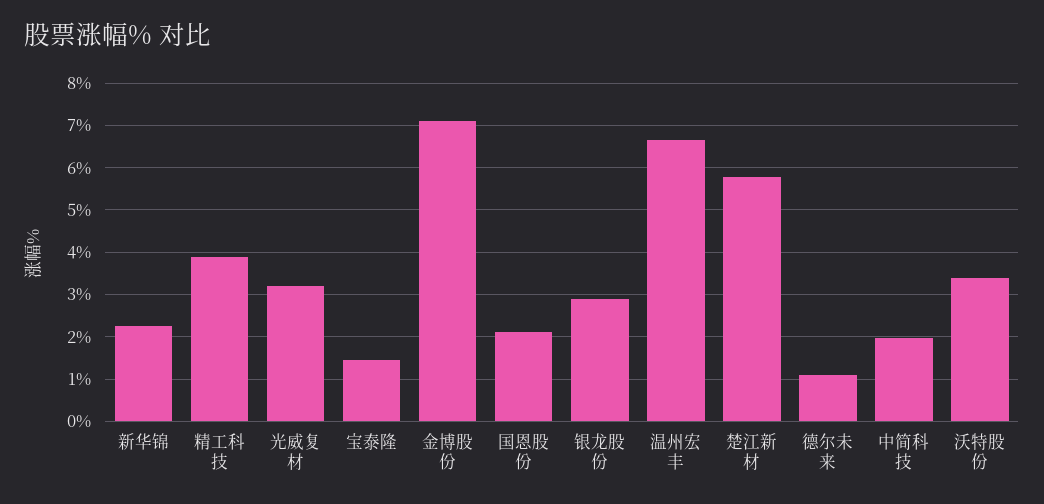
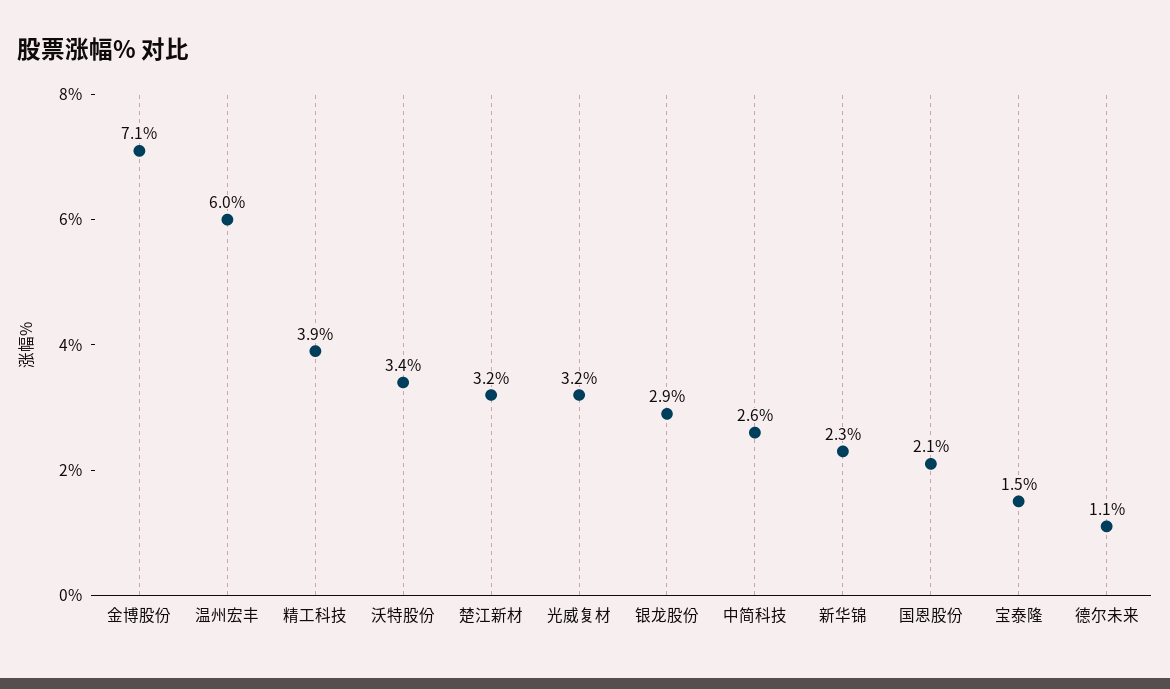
  {
    "新华锦": 2.3,
    "精工科技": 3.9,
    "光威复材": 3.2,
    "宝泰隆": 1.5,
    "金博股份": 7.1,
    "国恩股份": 2.1,
    "银龙股份": 2.9,
-   "温州宏丰": 6.6,
+   "温州宏丰": 6,
-   "楚江新材": 5.8,
+   "楚江新材": 3.2,
    "德尔未来": 1.1,
-   "中简科技": 2,
+   "中简科技": 2.6,
    "沃特股份": 3.4
  }

